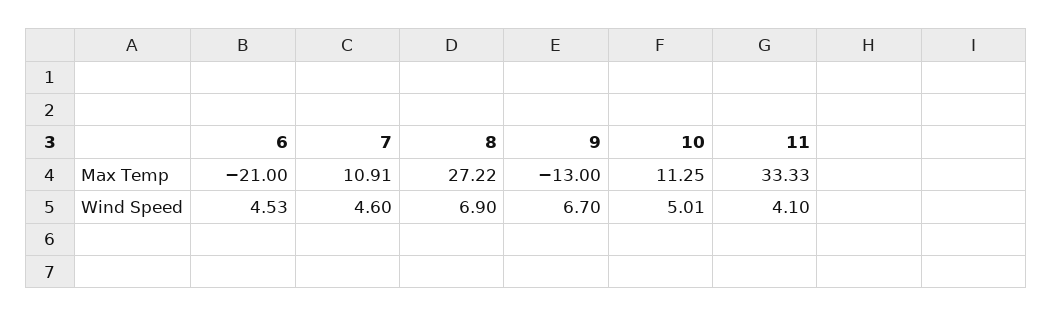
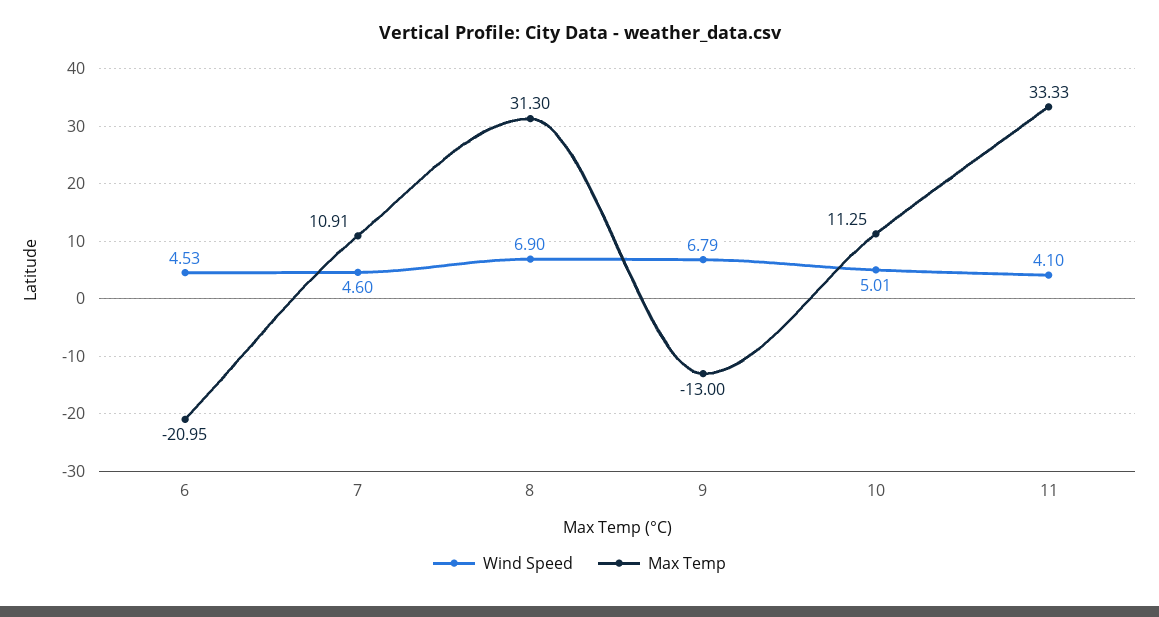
  {
    "Max Temp": {
-     "6": -21,
+     "6": -20.95,
      "7": 10.91,
-     "8": 27.22,
+     "8": 31.3,
      "9": -13,
      "10": 11.25,
      "11": 33.33
    },
    "Wind Speed": {
      "6": 4.53,
      "7": 4.6,
      "8": 6.9,
-     "9": 6.7,
+     "9": 6.79,
      "10": 5.01,
      "11": 4.1
    }
  }

